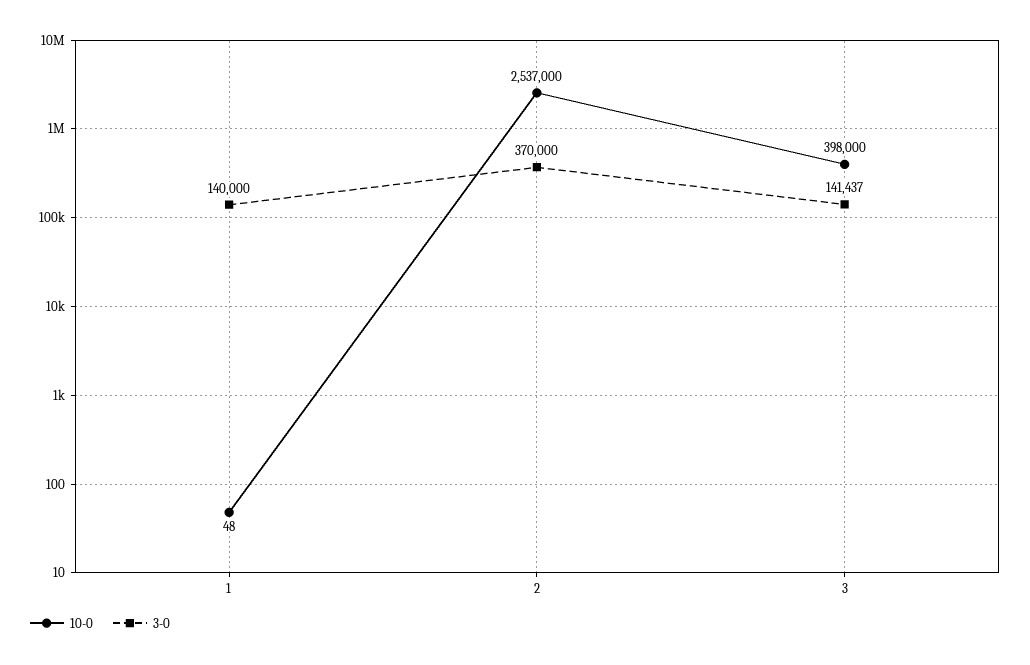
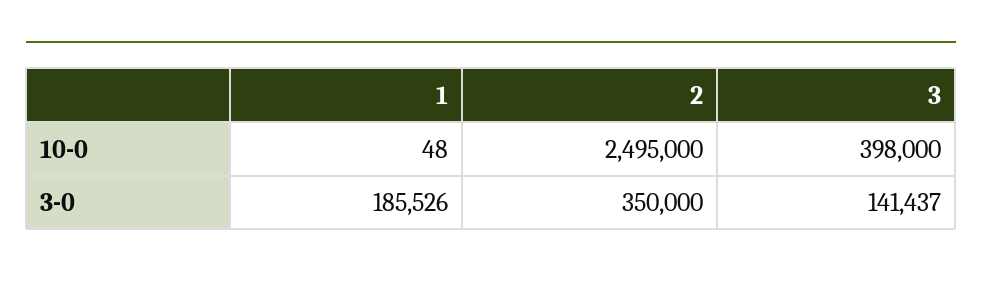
  {
    "10-0": {
      "1": 48,
-     "2": 2537000,
+     "2": 2495000,
      "3": 398000
    },
    "3-0": {
-     "1": 140000,
+     "1": 185526,
-     "2": 370000,
+     "2": 350000,
      "3": 141437
    }
  }

